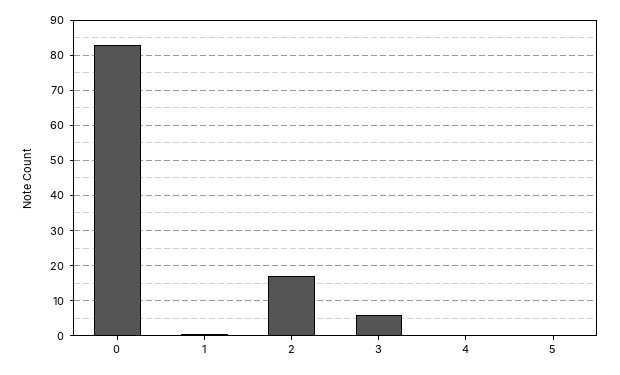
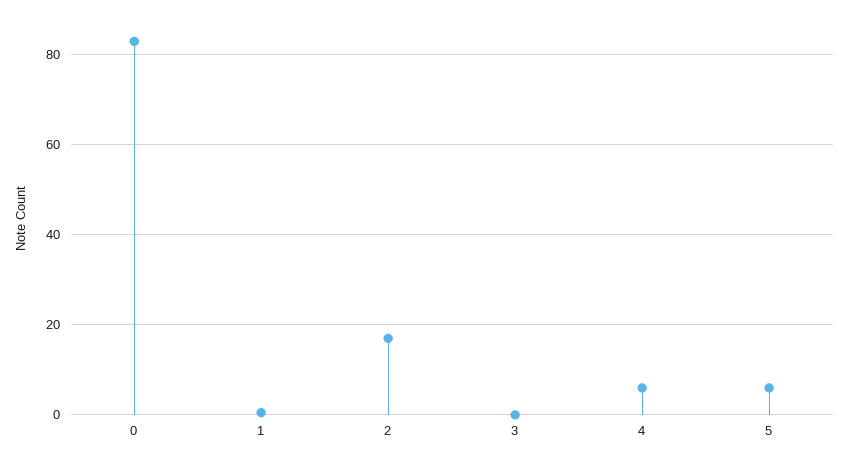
  {
    "0": 84,
    "1": 0,
    "2": 18,
-   "3": 6,
+   "3": 0,
-   "4": 0,
+   "4": 6,
-   "5": 0
+   "5": 6
  }

